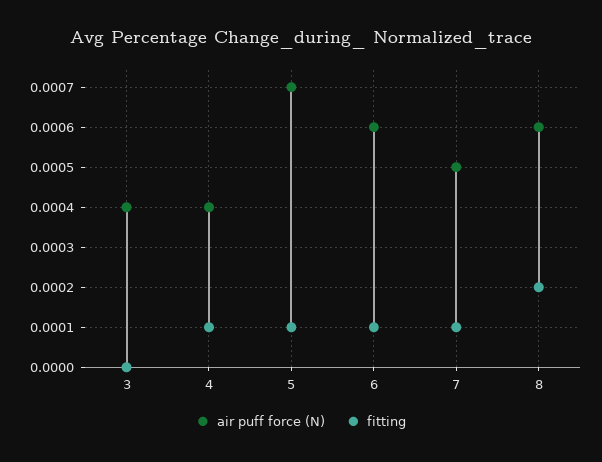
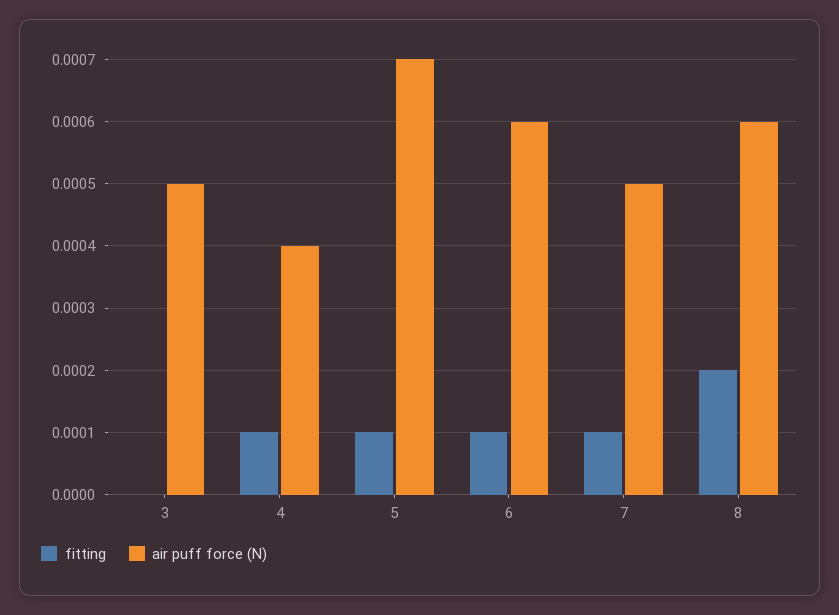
  {
    "air puff force (N)": {
-     "3": 0.0004,
+     "3": 0.0005,
      "4": 0.0004,
      "5": 0.0007,
      "6": 0.0006,
      "7": 0.0005,
      "8": 0.0006
    },
    "fitting": {
      "3": 0,
      "4": 0.0001,
      "5": 0.0001,
      "6": 0.0001,
      "7": 0.0001,
      "8": 0.0002
    }
  }

